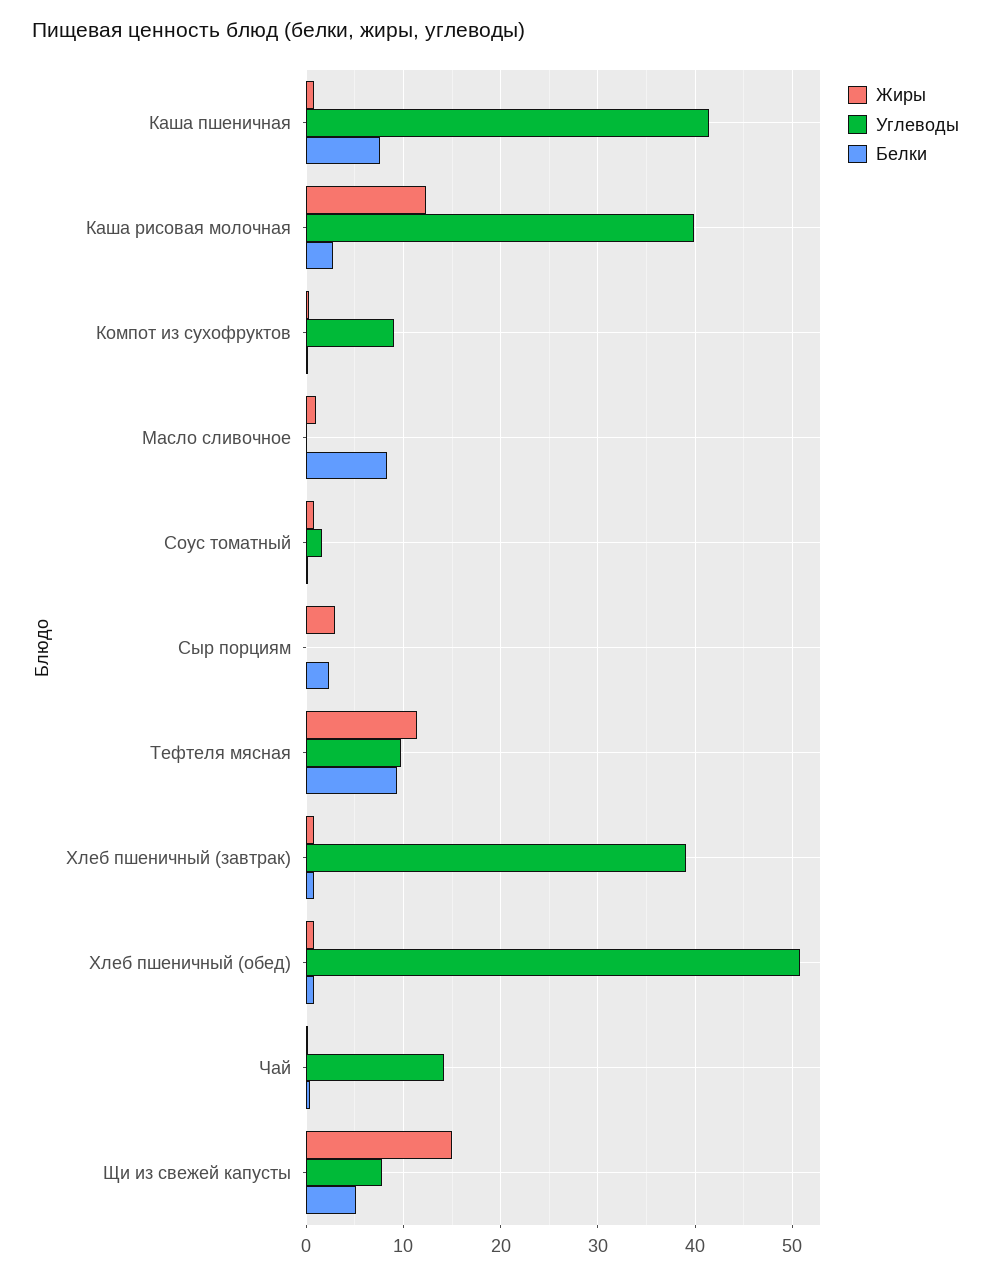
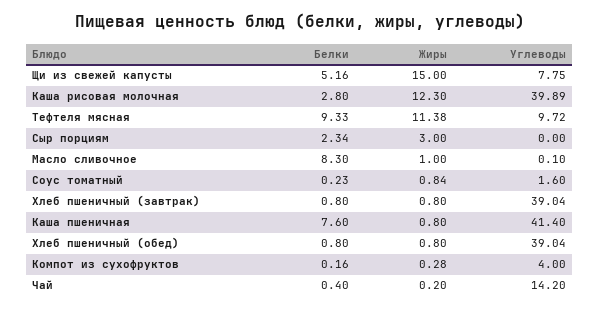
  {
    "Жиры": {
      "Каша пшеничная": 0.8,
      "Каша рисовая молочная": 12.3,
      "Компот из сухофруктов": 0.28,
      "Масло сливочное": 1,
      "Соус томатный": 0.84,
      "Сыр порциям": 3,
      "Тефтеля мясная": 11.38,
      "Хлеб пшеничный (завтрак)": 0.8,
      "Хлеб пшеничный (обед)": 0.8,
      "Чай": 0.2,
      "Щи из свежей капусты": 15
    },
    "Углеводы": {
      "Каша пшеничная": 41.4,
      "Каша рисовая молочная": 39.89,
-     "Компот из сухофруктов": 9,
+     "Компот из сухофруктов": 4,
      "Масло сливочное": 0.1,
      "Соус томатный": 1.6,
      "Сыр порциям": 0,
      "Тефтеля мясная": 9.72,
      "Хлеб пшеничный (завтрак)": 39.04,
-     "Хлеб пшеничный (обед)": 51,
+     "Хлеб пшеничный (обед)": 39.04,
      "Чай": 14.2,
      "Щи из свежей капусты": 7.75
    },
    "Белки": {
      "Каша пшеничная": 7.6,
      "Каша рисовая молочная": 2.8,
      "Компот из сухофруктов": 0.16,
      "Масло сливочное": 8.3,
      "Соус томатный": 0.23,
      "Сыр порциям": 2.34,
      "Тефтеля мясная": 9.33,
      "Хлеб пшеничный (завтрак)": 0.8,
      "Хлеб пшеничный (обед)": 0.8,
      "Чай": 0.4,
      "Щи из свежей капусты": 5.16
    }
  }

